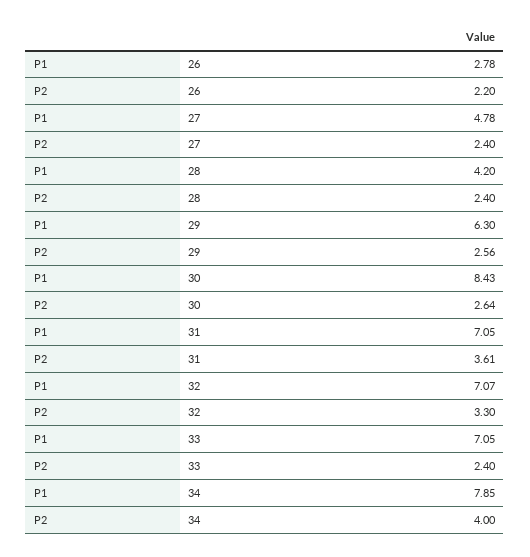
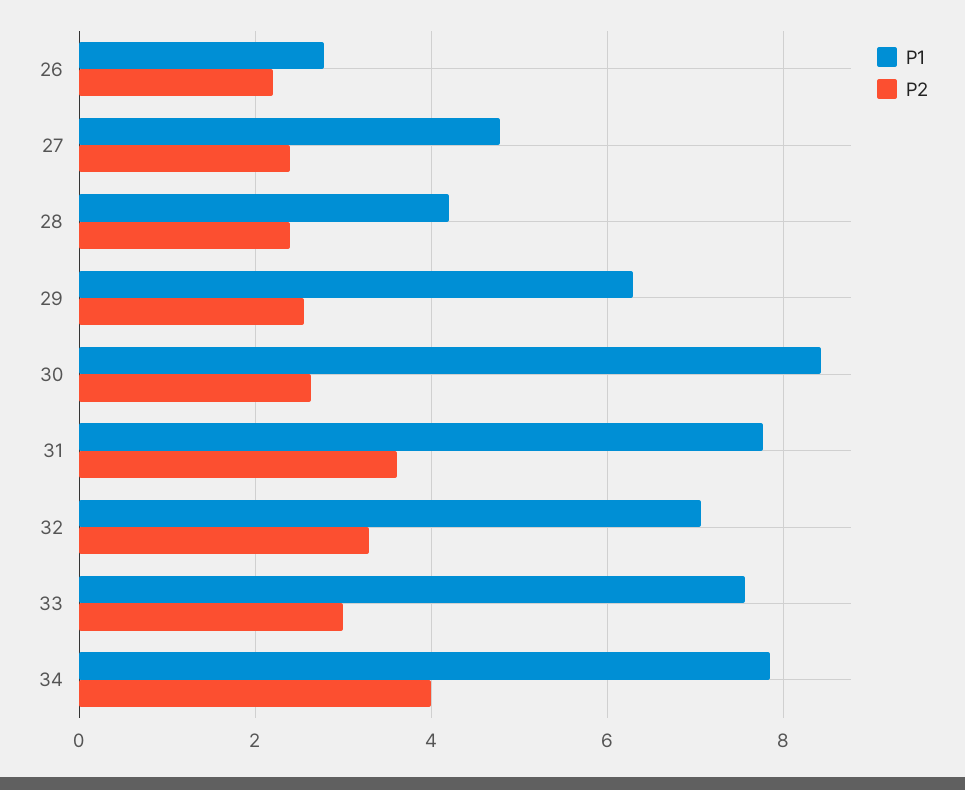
  {
    "P1": {
      "26": 2.78,
      "27": 4.78,
      "28": 4.2,
      "29": 6.3,
      "30": 8.43,
-     "31": 7.05,
+     "31": 7.8,
      "32": 7.07,
-     "33": 7.05,
+     "33": 7.6,
      "34": 7.85
    },
    "P2": {
      "26": 2.2,
      "27": 2.4,
      "28": 2.4,
      "29": 2.56,
      "30": 2.64,
      "31": 3.61,
      "32": 3.3,
-     "33": 2.4,
+     "33": 3,
      "34": 4
    }
  }

